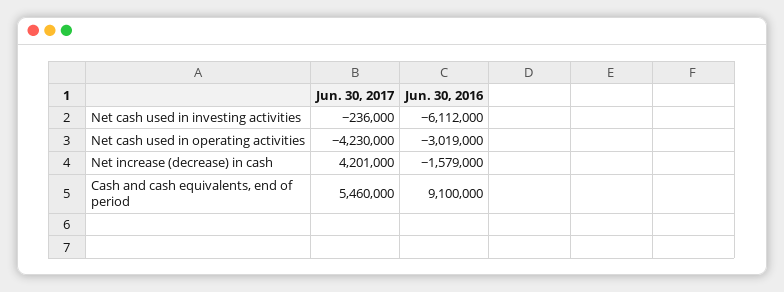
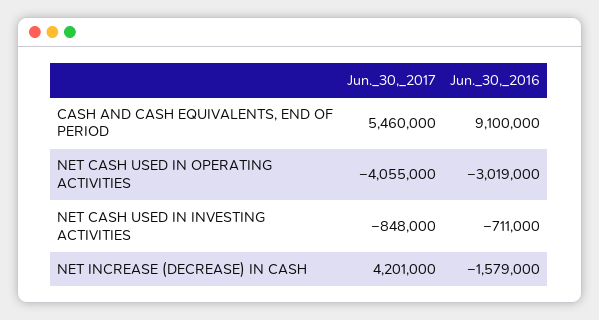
  {
    "Jun. 30, 2017": {
-     "Net cash used in investing activities": -236000,
+     "Net cash used in investing activities": -848000,
-     "Net cash used in operating activities": -4230000,
+     "Net cash used in operating activities": -4055000,
      "Net increase (decrease) in cash": 4201000,
      "Cash and cash equivalents, end of period": 5460000
    },
    "Jun. 30, 2016": {
-     "Net cash used in investing activities": -6112000,
+     "Net cash used in investing activities": -711000,
      "Net cash used in operating activities": -3019000,
      "Net increase (decrease) in cash": -1579000,
      "Cash and cash equivalents, end of period": 9100000
    }
  }

